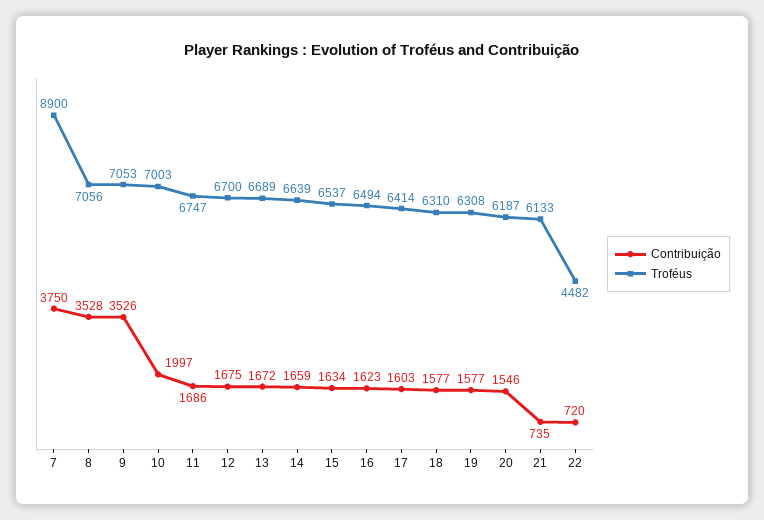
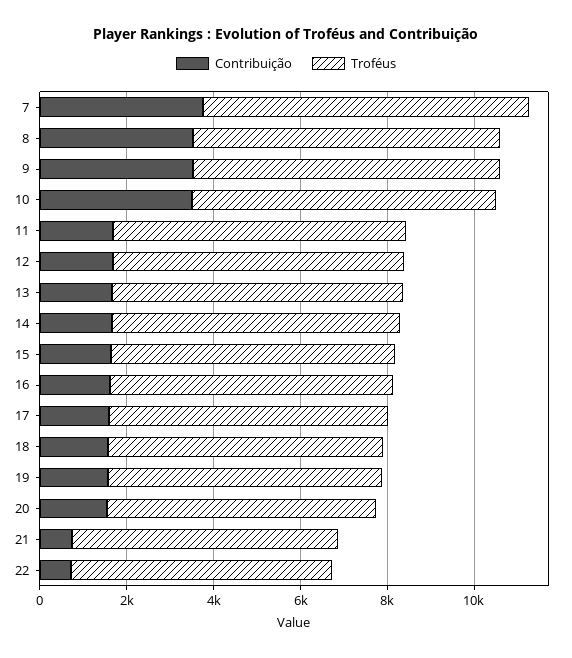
  {
    "Contribuição": {
      "7": 3750,
      "8": 3528,
      "9": 3526,
-     "10": 1997,
+     "10": 3500,
      "11": 1686,
      "12": 1675,
      "13": 1672,
      "14": 1659,
      "15": 1634,
      "16": 1623,
      "17": 1603,
      "18": 1577,
      "19": 1577,
      "20": 1546,
      "21": 735,
      "22": 720
    },
    "Troféus": {
-     "7": 8900,
+     "7": 7500,
      "8": 7056,
      "9": 7053,
      "10": 7003,
      "11": 6747,
      "12": 6700,
      "13": 6689,
      "14": 6639,
      "15": 6537,
      "16": 6494,
      "17": 6414,
      "18": 6310,
      "19": 6308,
      "20": 6187,
      "21": 6133,
-     "22": 4482
+     "22": 6000
    }
  }

